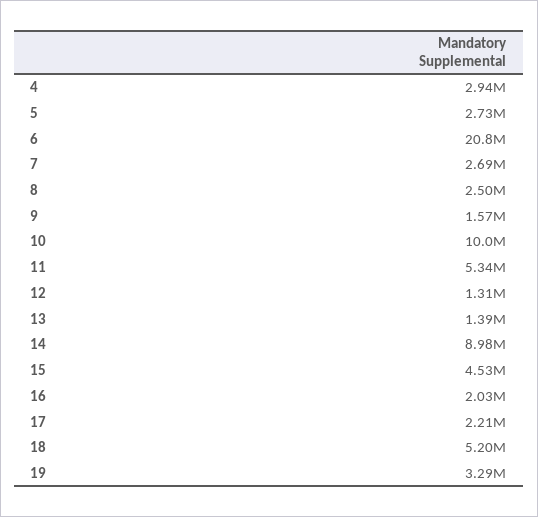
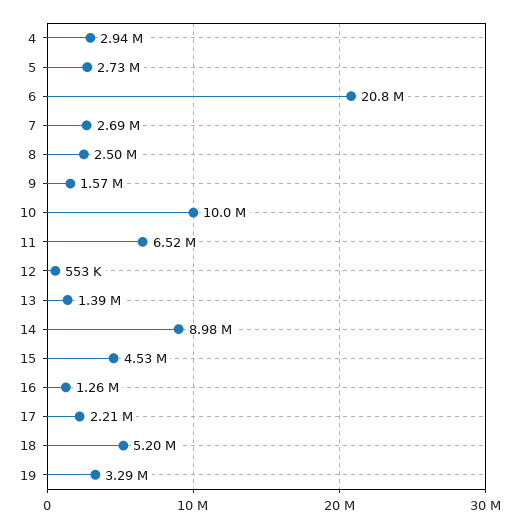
  {
    "4": 2940000,
    "5": 2730000,
    "6": 20800000,
    "7": 2690000,
    "8": 2500000,
    "9": 1570000,
    "10": 10000000,
-   "11": 5340000,
+   "11": 6520000,
-   "12": 1310000,
+   "12": 553000,
    "13": 1390000,
    "14": 8980000,
    "15": 4530000,
-   "16": 2030000,
+   "16": 1260000,
    "17": 2210000,
    "18": 5200000,
    "19": 3290000
  }

